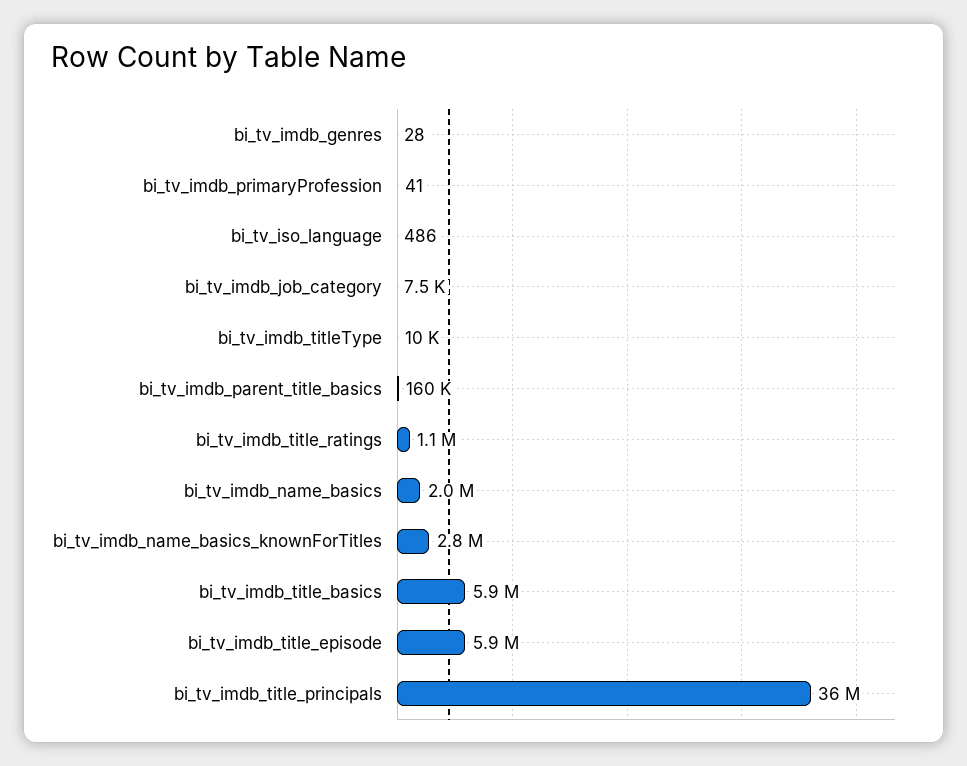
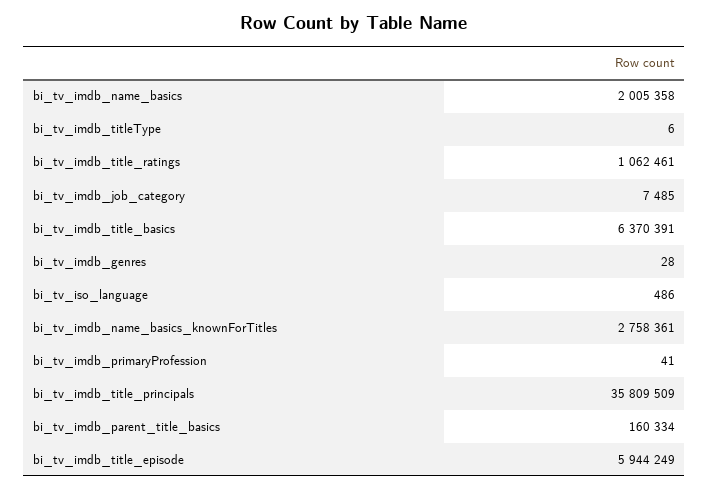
  {
    "bi_tv_imdb_genres": 28,
    "bi_tv_imdb_primaryProfession": 41,
    "bi_tv_iso_language": 486,
    "bi_tv_imdb_job_category": 7485,
-   "bi_tv_imdb_titleType": 10000,
+   "bi_tv_imdb_titleType": 6,
    "bi_tv_imdb_parent_title_basics": 160334,
    "bi_tv_imdb_title_ratings": 1062461,
    "bi_tv_imdb_name_basics": 2005358,
    "bi_tv_imdb_name_basics_knownForTitles": 2758361,
-   "bi_tv_imdb_title_basics": 5900000,
+   "bi_tv_imdb_title_basics": 6370391,
    "bi_tv_imdb_title_episode": 5944249,
    "bi_tv_imdb_title_principals": 35809509
  }

